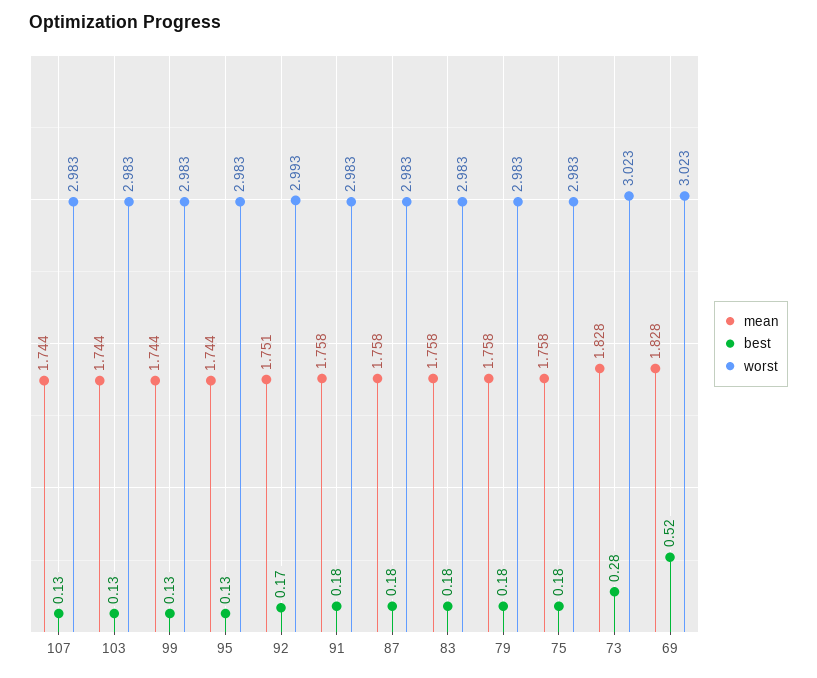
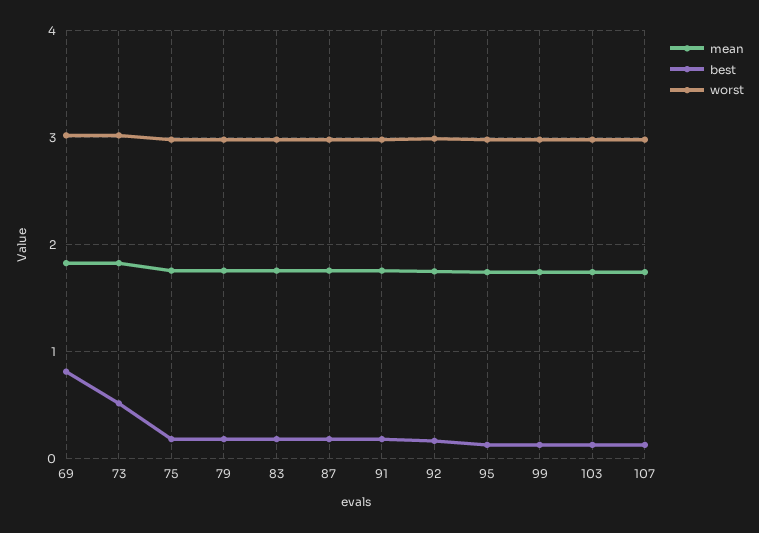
  {
    "mean": {
      "107": 1.744,
      "103": 1.744,
      "99": 1.744,
      "95": 1.744,
      "92": 1.751,
      "91": 1.758,
      "87": 1.758,
      "83": 1.758,
      "79": 1.758,
      "75": 1.758,
      "73": 1.828,
      "69": 1.828
    },
    "best": {
      "107": 0.13,
      "103": 0.13,
      "99": 0.13,
      "95": 0.13,
      "92": 0.17,
      "91": 0.18,
      "87": 0.18,
      "83": 0.18,
      "79": 0.18,
      "75": 0.18,
-     "73": 0.28,
+     "73": 0.5,
-     "69": 0.52
+     "69": 0.8
    },
    "worst": {
      "107": 2.983,
      "103": 2.983,
      "99": 2.983,
      "95": 2.983,
      "92": 2.993,
      "91": 2.983,
      "87": 2.983,
      "83": 2.983,
      "79": 2.983,
      "75": 2.983,
      "73": 3.023,
      "69": 3.023
    }
  }

